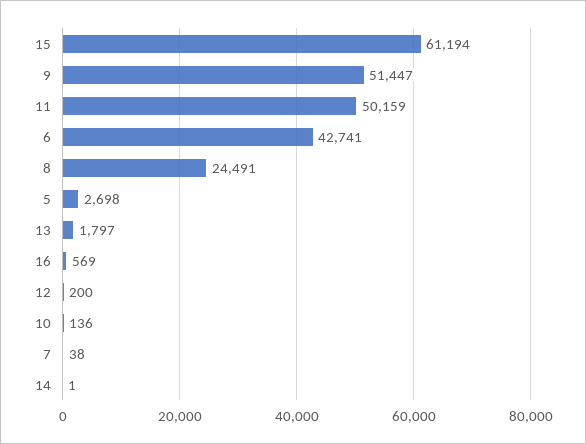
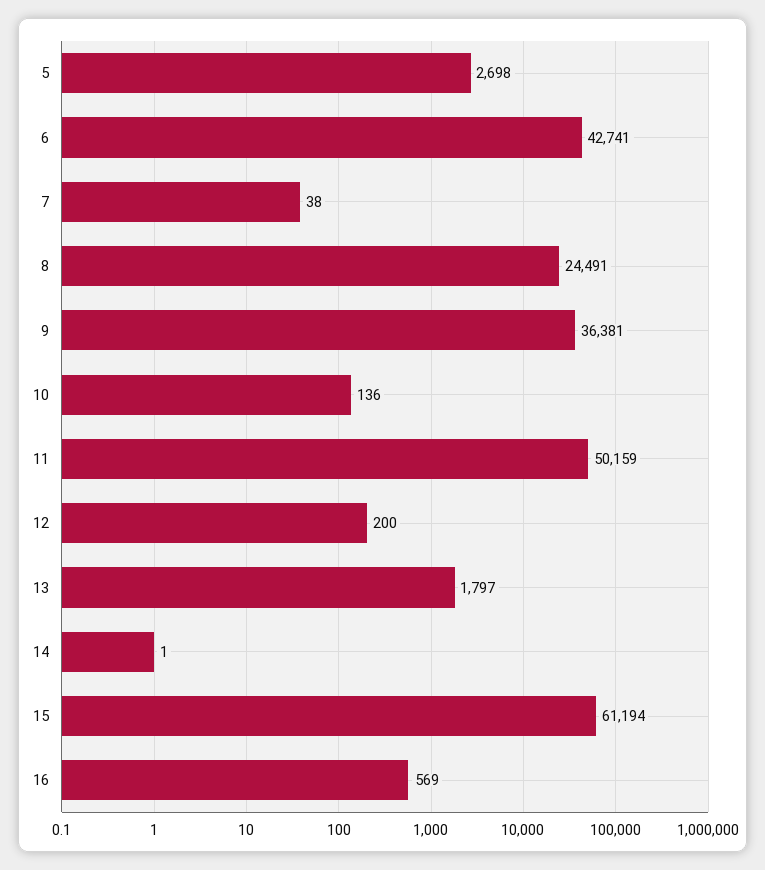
  {
    "15": 61194,
-   "9": 51447,
+   "9": 36381,
    "11": 50159,
    "6": 42741,
    "8": 24491,
    "5": 2698,
    "13": 1797,
    "16": 569,
    "12": 200,
    "10": 136,
    "7": 38,
    "14": 1
  }

